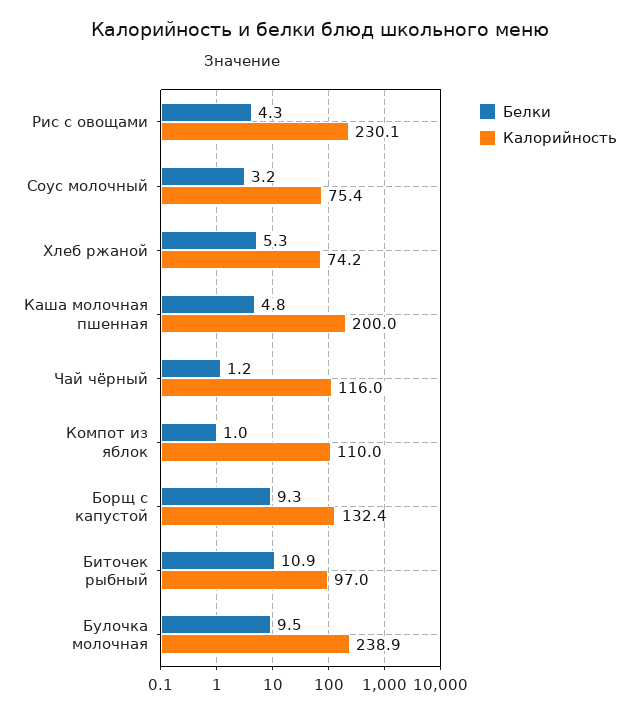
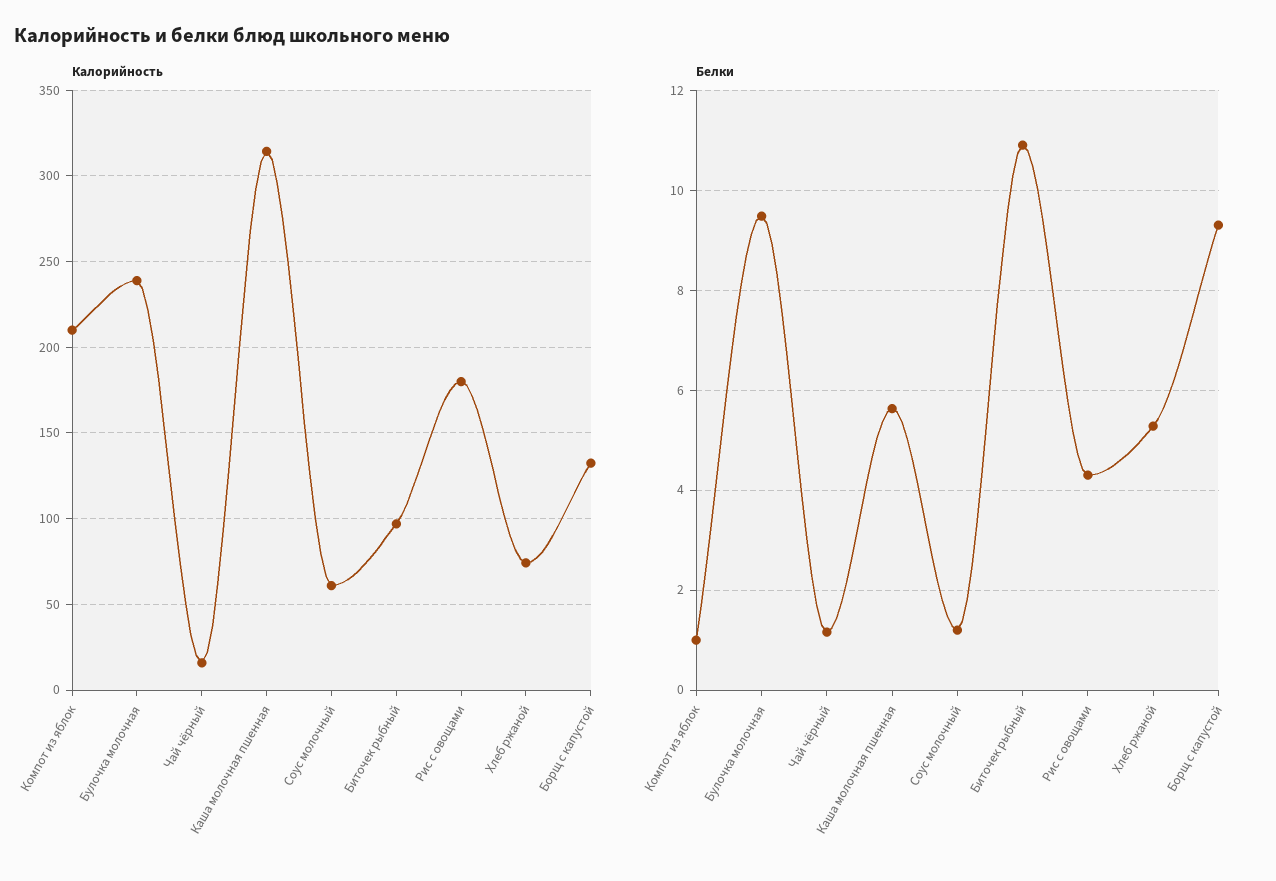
  {
    "Белки": {
      "Рис с овощами": 4.3,
-     "Соус молочный": 3.2,
+     "Соус молочный": 1.2,
      "Хлеб ржаной": 5.3,
-     "Каша молочная пшенная": 4.8,
+     "Каша молочная пшенная": 5.6,
      "Чай чёрный": 1.2,
      "Компот из яблок": 1,
      "Борщ с капустой": 9.3,
      "Биточек рыбный": 10.9,
      "Булочка молочная": 9.5
    },
    "Калорийность": {
-     "Рис с овощами": 230.1,
+     "Рис с овощами": 180,
-     "Соус молочный": 75.4,
+     "Соус молочный": 60,
      "Хлеб ржаной": 74.2,
-     "Каша молочная пшенная": 200,
+     "Каша молочная пшенная": 315,
-     "Чай чёрный": 116,
+     "Чай чёрный": 15,
-     "Компот из яблок": 110,
+     "Компот из яблок": 210,
      "Борщ с капустой": 132.4,
      "Биточек рыбный": 97,
      "Булочка молочная": 238.9
    }
  }

